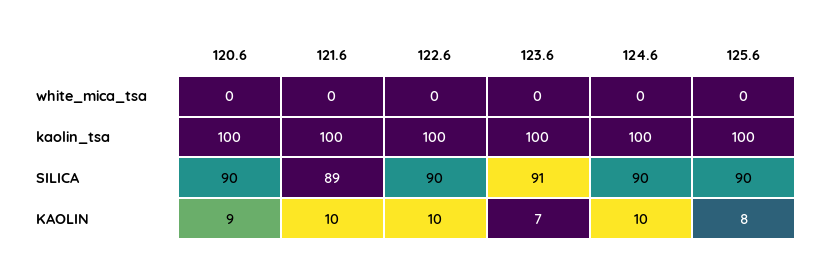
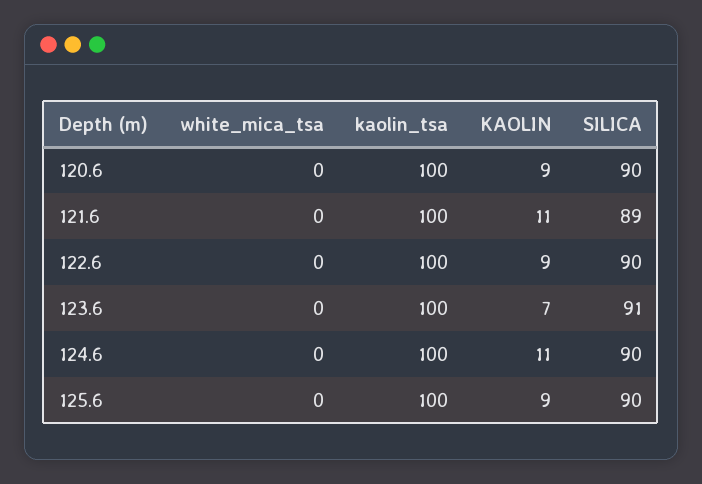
  {
    "120.6": {
      "white_mica_tsa": 0,
      "kaolin_tsa": 100,
      "SILICA": 90,
      "KAOLIN": 9
    },
    "121.6": {
      "white_mica_tsa": 0,
      "kaolin_tsa": 100,
      "SILICA": 89,
-     "KAOLIN": 10
+     "KAOLIN": 11
    },
    "122.6": {
      "white_mica_tsa": 0,
      "kaolin_tsa": 100,
      "SILICA": 90,
-     "KAOLIN": 10
+     "KAOLIN": 9
    },
    "123.6": {
      "white_mica_tsa": 0,
      "kaolin_tsa": 100,
      "SILICA": 91,
      "KAOLIN": 7
    },
    "124.6": {
      "white_mica_tsa": 0,
      "kaolin_tsa": 100,
      "SILICA": 90,
-     "KAOLIN": 10
+     "KAOLIN": 11
    },
    "125.6": {
      "white_mica_tsa": 0,
      "kaolin_tsa": 100,
      "SILICA": 90,
-     "KAOLIN": 8
+     "KAOLIN": 9
    }
  }

